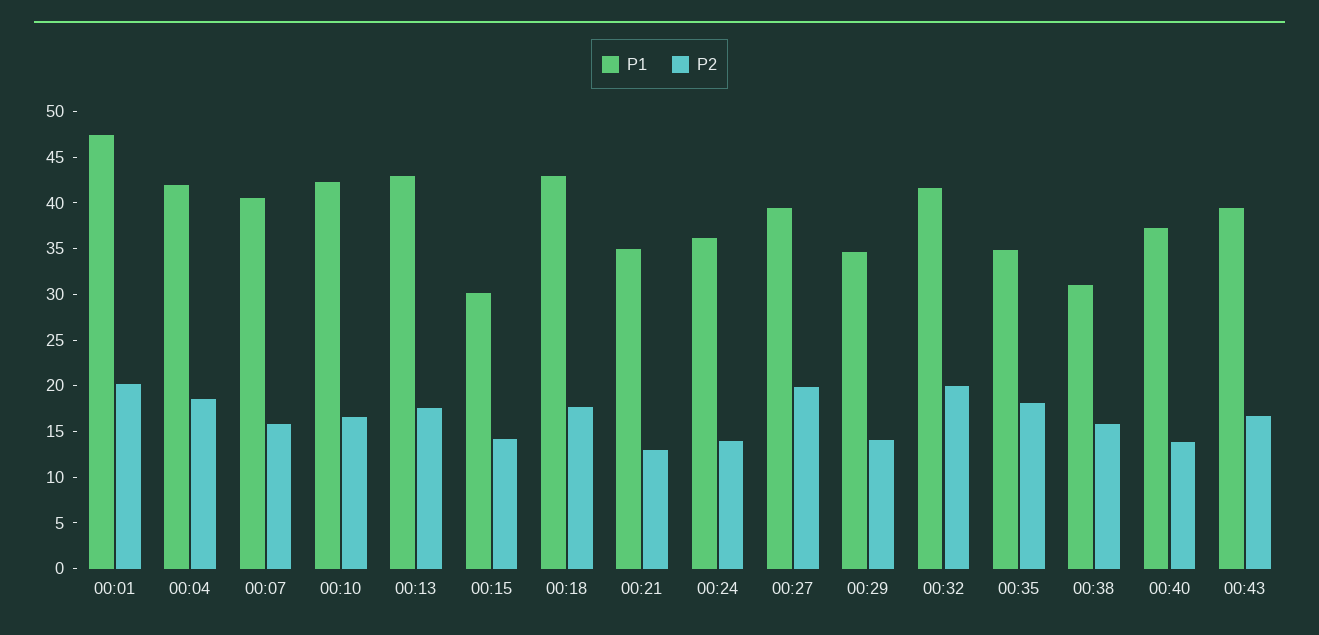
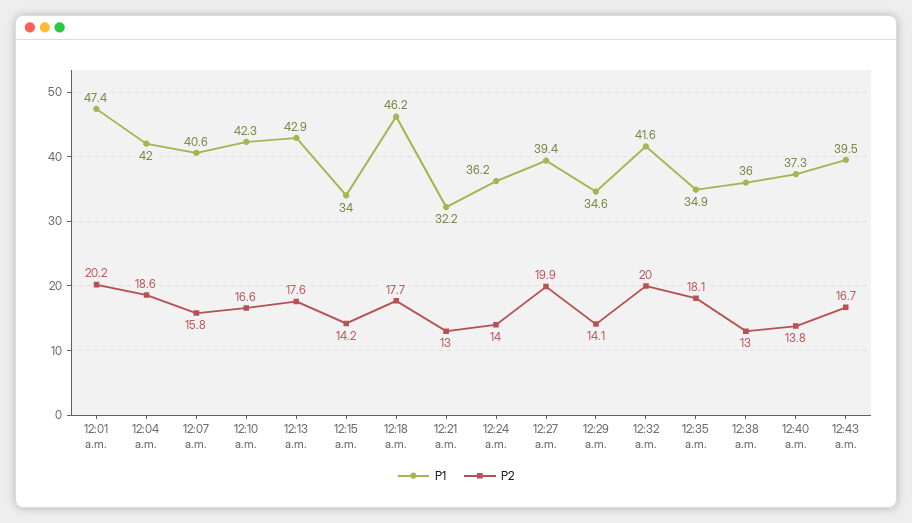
  {
    "P1": {
      "00:01": 47.4,
      "00:04": 42,
      "00:07": 40.6,
      "00:10": 42.3,
      "00:13": 42.9,
-     "00:15": 30,
+     "00:15": 34,
-     "00:18": 43,
+     "00:18": 46.2,
-     "00:21": 35,
+     "00:21": 32.2,
      "00:24": 36.2,
      "00:27": 39.4,
      "00:29": 34.6,
      "00:32": 41.6,
      "00:35": 34.9,
-     "00:38": 31,
+     "00:38": 36,
      "00:40": 37.3,
      "00:43": 39.5
    },
    "P2": {
      "00:01": 20.2,
      "00:04": 18.6,
      "00:07": 15.8,
      "00:10": 16.6,
      "00:13": 17.6,
      "00:15": 14.2,
      "00:18": 17.7,
      "00:21": 13,
      "00:24": 14,
      "00:27": 19.9,
      "00:29": 14.1,
      "00:32": 20,
      "00:35": 18.1,
-     "00:38": 16,
+     "00:38": 13,
      "00:40": 13.8,
      "00:43": 16.7
    }
  }

